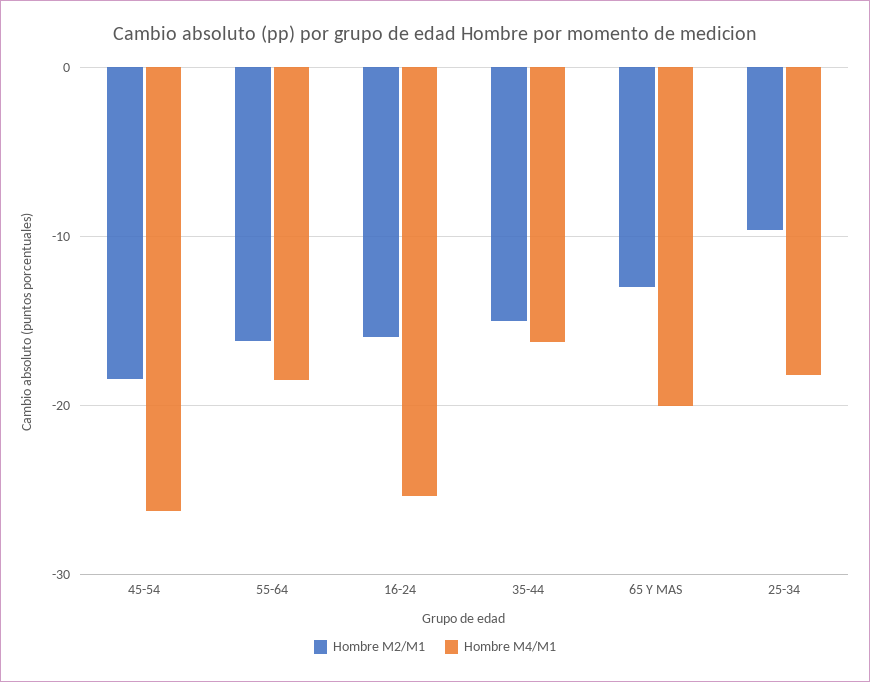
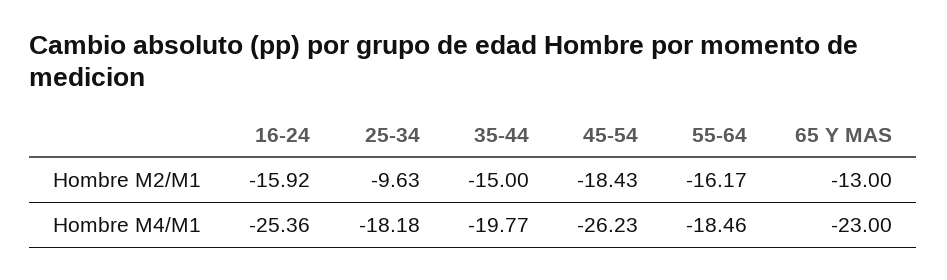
  {
    "Hombre M2/M1": {
      "45-54": -18.43,
      "55-64": -16.17,
      "16-24": -15.92,
      "35-44": -15,
      "65 Y MAS": -13,
      "25-34": -9.63
    },
    "Hombre M4/M1": {
      "45-54": -26.23,
      "55-64": -18.46,
      "16-24": -25.36,
-     "35-44": -16,
+     "35-44": -19.77,
-     "65 Y MAS": -20,
+     "65 Y MAS": -23,
      "25-34": -18.18
    }
  }

